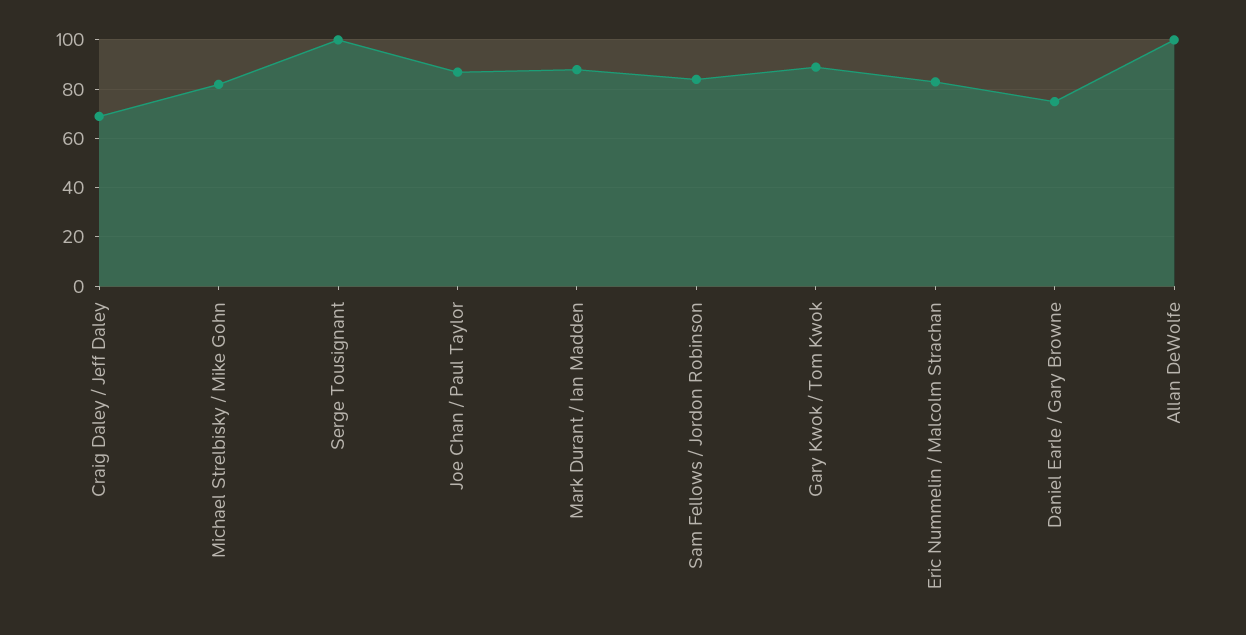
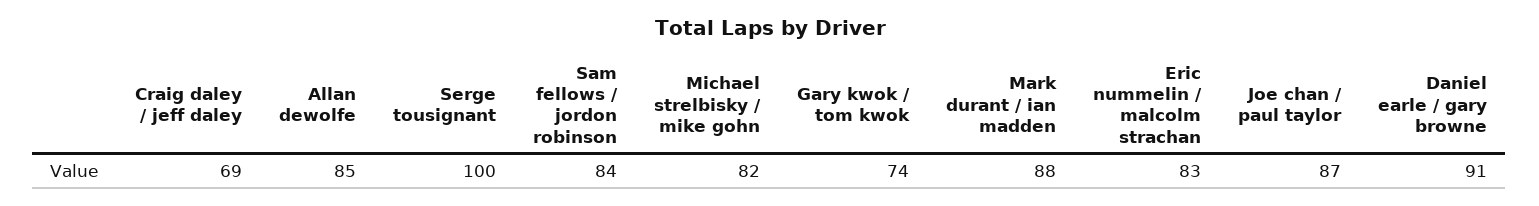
  {
    "Craig Daley / Jeff Daley": 69,
    "Michael Strelbisky / Mike Gohn": 82,
    "Serge Tousignant": 100,
    "Joe Chan / Paul Taylor": 87,
    "Mark Durant / Ian Madden": 88,
    "Sam Fellows / Jordon Robinson": 84,
-   "Gary Kwok / Tom Kwok": 90,
+   "Gary Kwok / Tom Kwok": 74,
    "Eric Nummelin / Malcolm Strachan": 83,
-   "Daniel Earle / Gary Browne": 75,
+   "Daniel Earle / Gary Browne": 91,
-   "Allan DeWolfe": 100
+   "Allan DeWolfe": 85
  }

